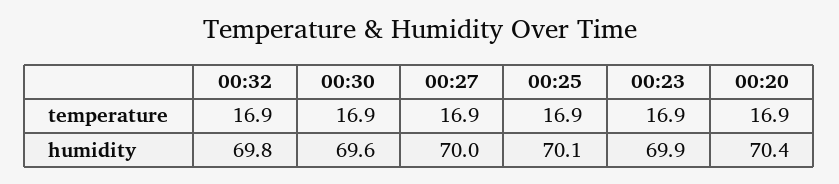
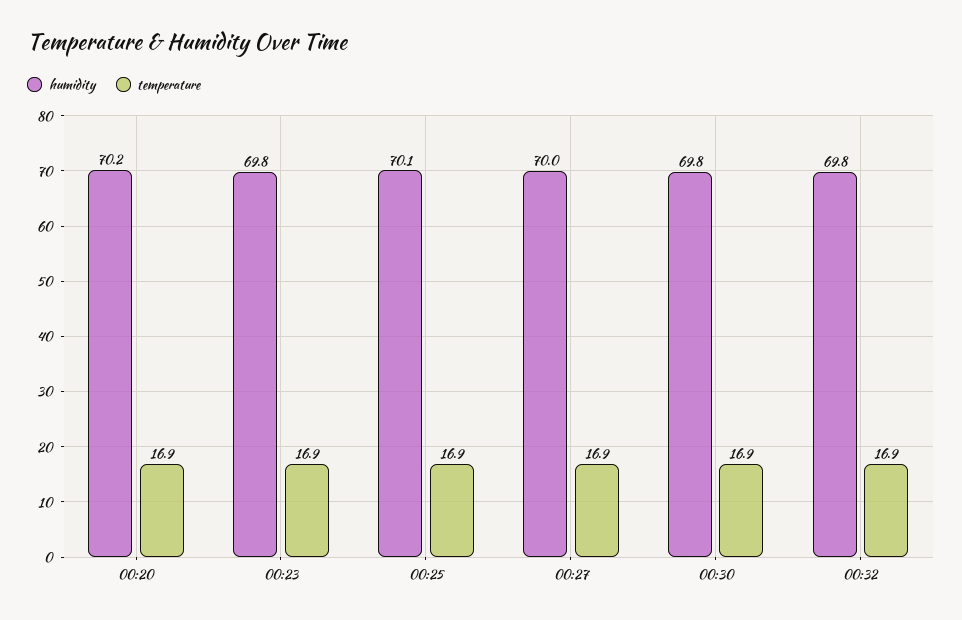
  {
    "temperature": {
      "00:32": 16.9,
      "00:30": 16.9,
      "00:27": 16.9,
      "00:25": 16.9,
      "00:23": 16.9,
      "00:20": 16.9
    },
    "humidity": {
      "00:32": 69.8,
-     "00:30": 69.6,
+     "00:30": 69.8,
      "00:27": 70,
      "00:25": 70.1,
-     "00:23": 69.9,
+     "00:23": 69.8,
-     "00:20": 70.4
+     "00:20": 70.2
    }
  }

